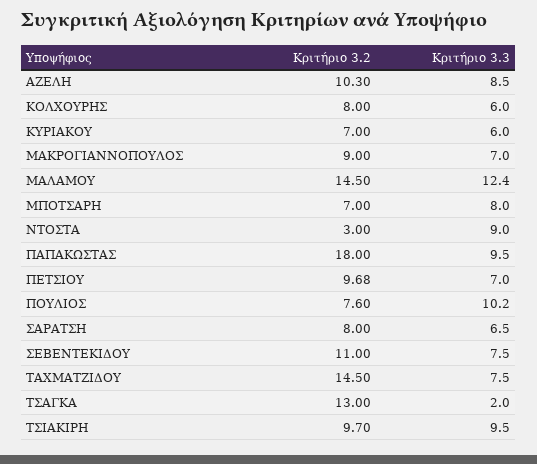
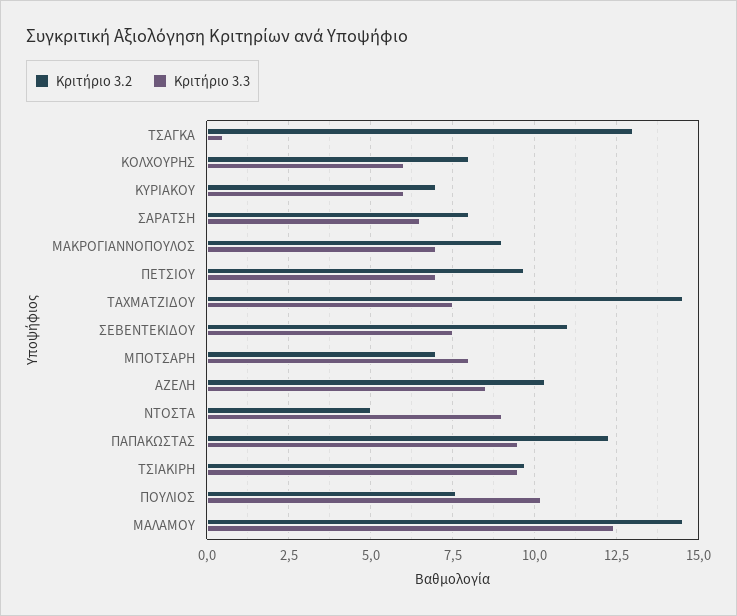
  {
    "Κριτήριο 3.2": {
      "ΑΖΕΛΗ": 10.3,
      "ΚΟΛΧΟΥΡΗΣ": 8,
      "ΚΥΡΙΑΚΟΥ": 7,
      "ΜΑΚΡΟΓΙΑΝΝΟΠΟΥΛΟΣ": 9,
      "ΜΑΛΑΜΟΥ": 14.5,
      "ΜΠΟΤΣΑΡΗ": 7,
-     "ΝΤΟΣΤΑ": 3,
+     "ΝΤΟΣΤΑ": 5,
-     "ΠΑΠΑΚΩΣΤΑΣ": 18,
+     "ΠΑΠΑΚΩΣΤΑΣ": 12.25,
      "ΠΕΤΣΙΟΥ": 9.68,
      "ΠΟΥΛΙΟΣ": 7.6,
      "ΣΑΡΑΤΣΗ": 8,
      "ΣΕΒΕΝΤΕΚΙΔΟΥ": 11,
      "ΤΑΧΜΑΤΖΙΔΟΥ": 14.5,
      "ΤΣΑΓΚΑ": 13,
      "ΤΣΙΑΚΙΡΗ": 9.7
    },
    "Κριτήριο 3.3": {
      "ΑΖΕΛΗ": 8.5,
      "ΚΟΛΧΟΥΡΗΣ": 6,
      "ΚΥΡΙΑΚΟΥ": 6,
      "ΜΑΚΡΟΓΙΑΝΝΟΠΟΥΛΟΣ": 7,
      "ΜΑΛΑΜΟΥ": 12.4,
      "ΜΠΟΤΣΑΡΗ": 8,
      "ΝΤΟΣΤΑ": 9,
      "ΠΑΠΑΚΩΣΤΑΣ": 9.5,
      "ΠΕΤΣΙΟΥ": 7,
      "ΠΟΥΛΙΟΣ": 10.2,
      "ΣΑΡΑΤΣΗ": 6.5,
      "ΣΕΒΕΝΤΕΚΙΔΟΥ": 7.5,
      "ΤΑΧΜΑΤΖΙΔΟΥ": 7.5,
-     "ΤΣΑΓΚΑ": 2,
+     "ΤΣΑΓΚΑ": 0.5,
      "ΤΣΙΑΚΙΡΗ": 9.5
    }
  }

